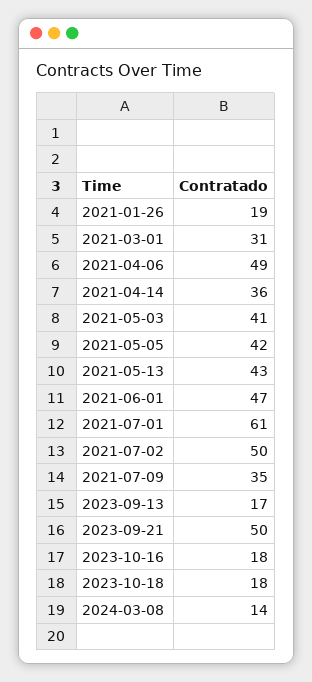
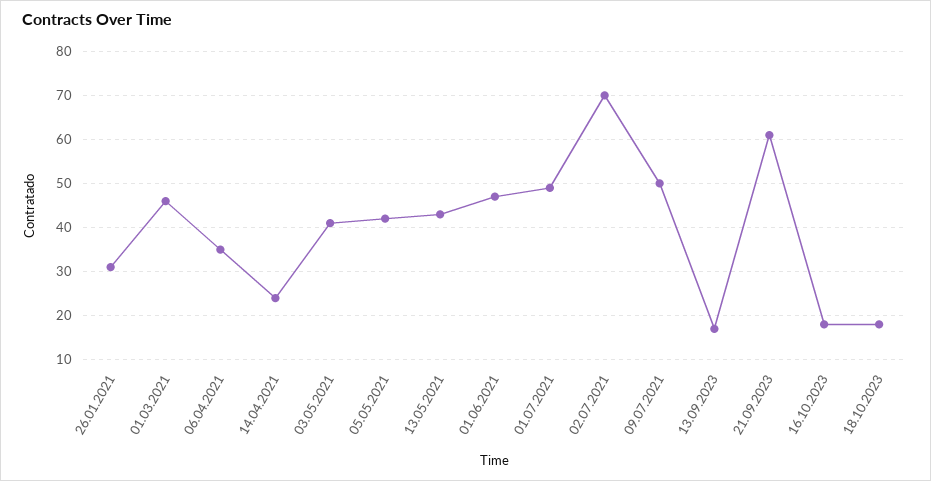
  {
-   "2021-01-26": 19,
+   "2021-01-26": 30,
-   "2021-03-01": 31,
+   "2021-03-01": 45,
-   "2021-04-06": 49,
+   "2021-04-06": 35,
-   "2021-04-14": 36,
+   "2021-04-14": 25,
    "2021-05-03": 41,
    "2021-05-05": 42,
    "2021-05-13": 43,
    "2021-06-01": 47,
-   "2021-07-01": 61,
+   "2021-07-01": 50,
-   "2021-07-02": 50,
+   "2021-07-02": 70,
-   "2021-07-09": 35,
+   "2021-07-09": 50,
    "2023-09-13": 17,
-   "2023-09-21": 50,
+   "2023-09-21": 60,
    "2023-10-16": 18,
-   "2023-10-18": 18,
+   "2023-10-18": 18
-   "2024-03-08": 14
  }

